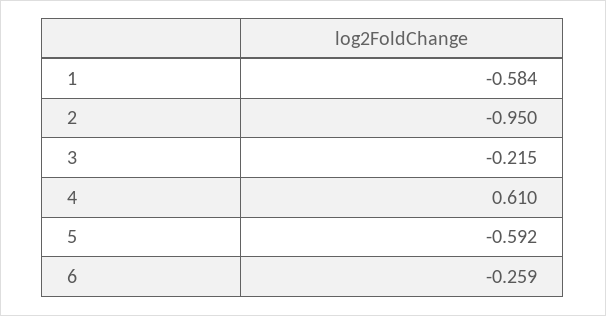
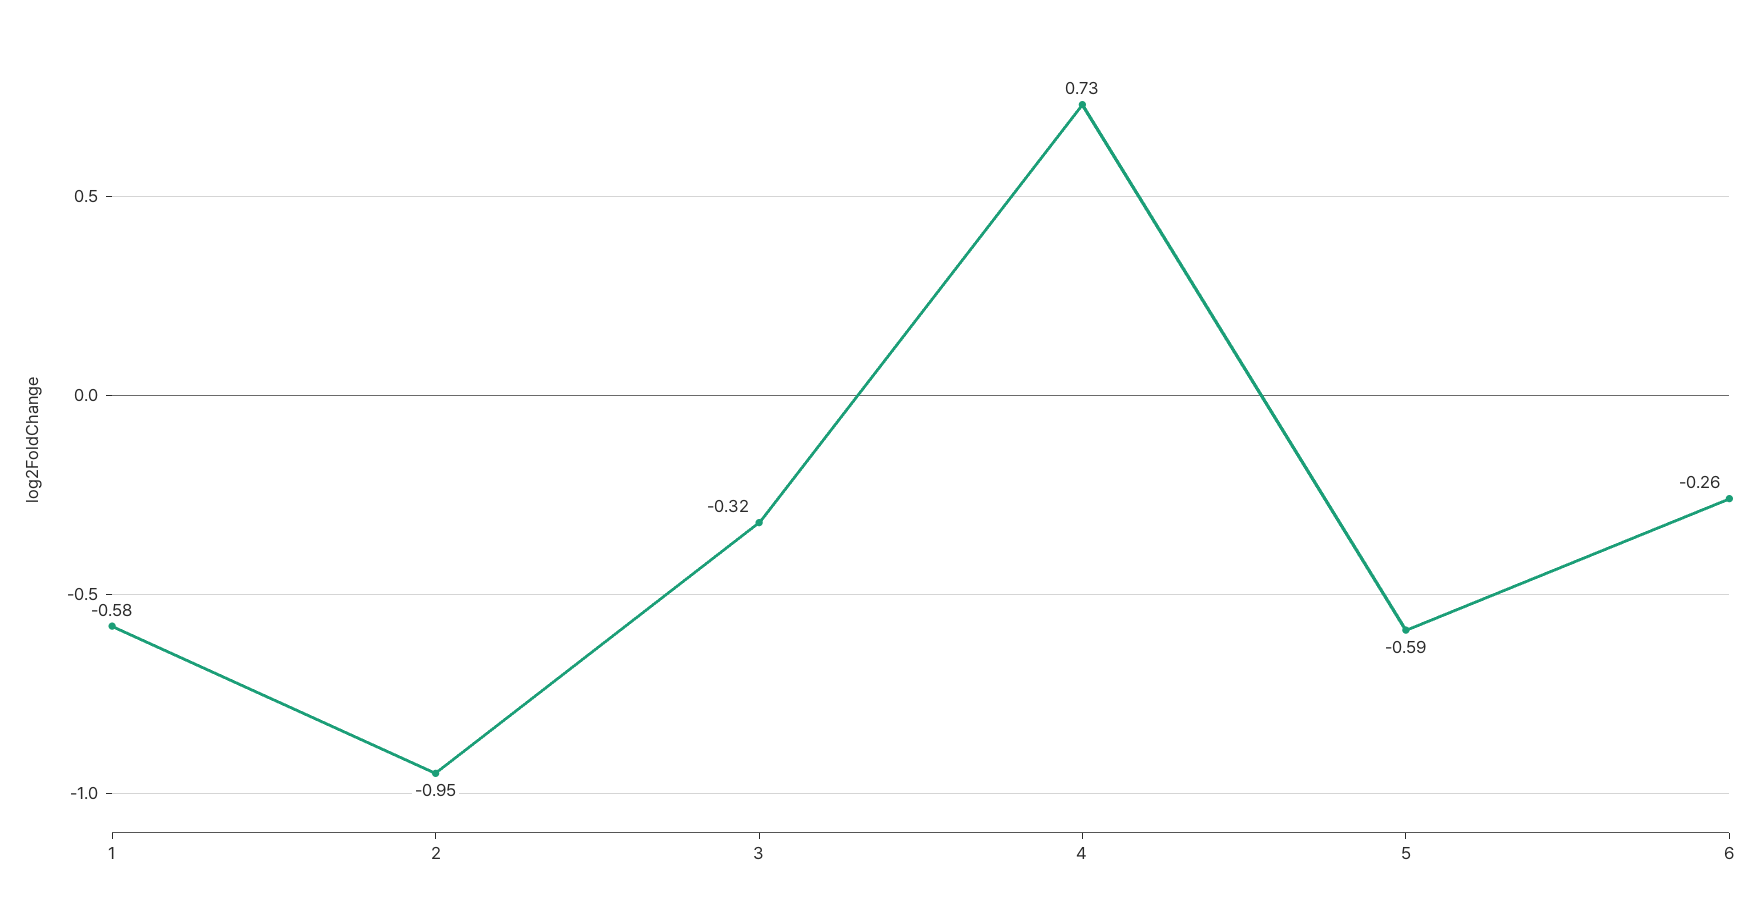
  {
    "1": -0.584,
    "2": -0.95,
-   "3": -0.215,
+   "3": -0.32,
-   "4": 0.61,
+   "4": 0.73,
    "5": -0.592,
    "6": -0.259
  }

